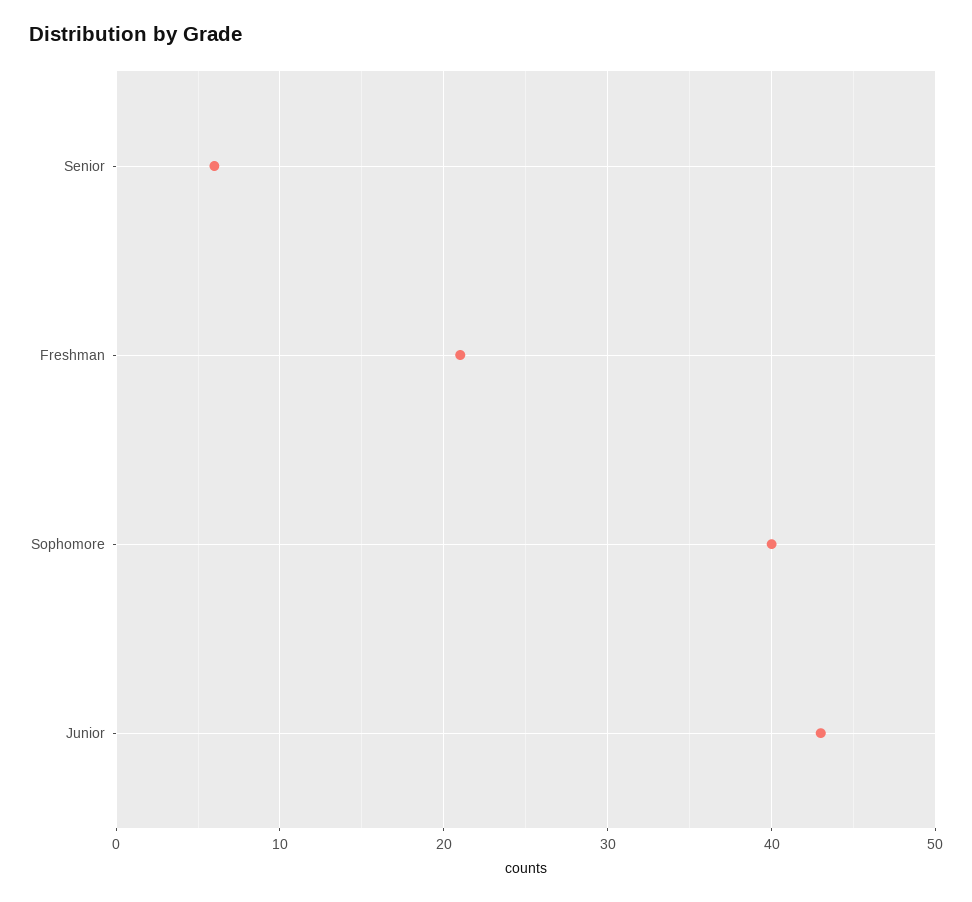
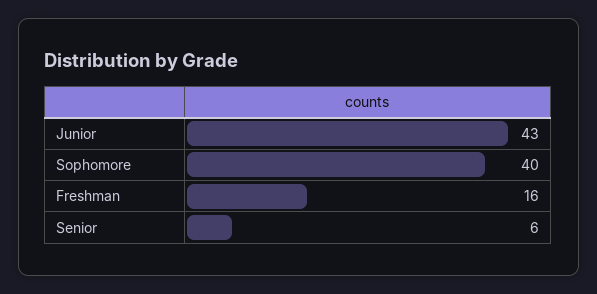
  {
    "Senior": 6,
-   "Freshman": 21,
+   "Freshman": 16,
    "Sophomore": 40,
    "Junior": 43
  }

